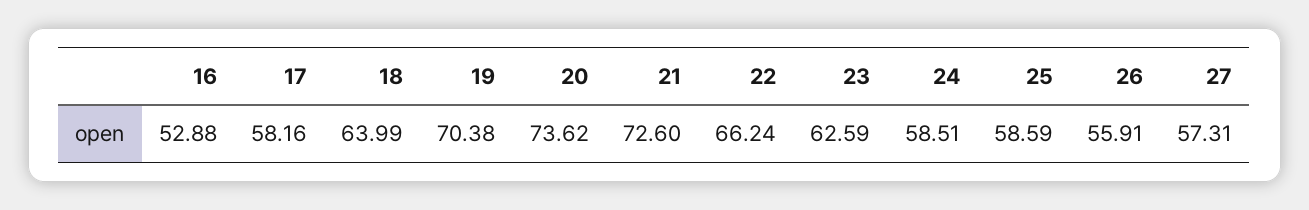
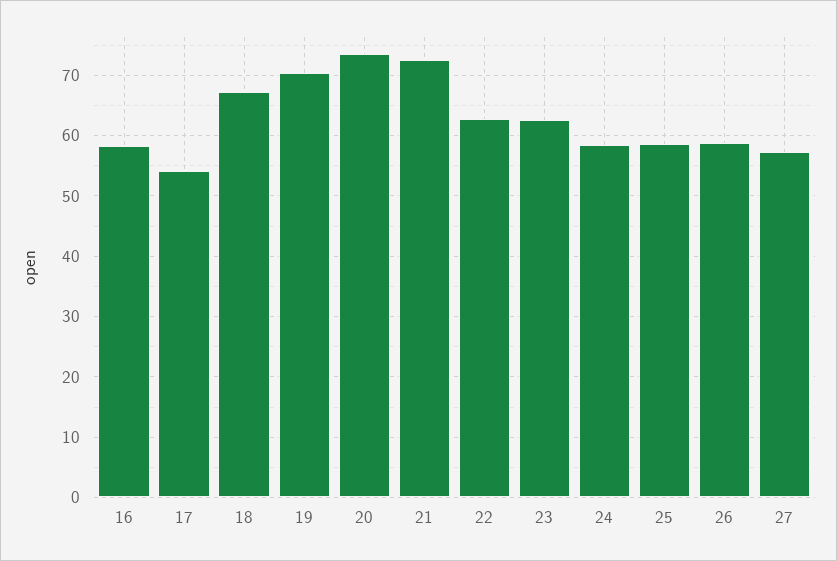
  {
-   "16": 52.88,
+   "16": 58,
-   "17": 58.16,
+   "17": 54,
-   "18": 63.99,
+   "18": 67,
    "19": 70.38,
    "20": 73.62,
    "21": 72.6,
-   "22": 66.24,
+   "22": 63,
    "23": 62.59,
    "24": 58.51,
    "25": 58.59,
-   "26": 55.91,
+   "26": 59,
    "27": 57.31
  }

